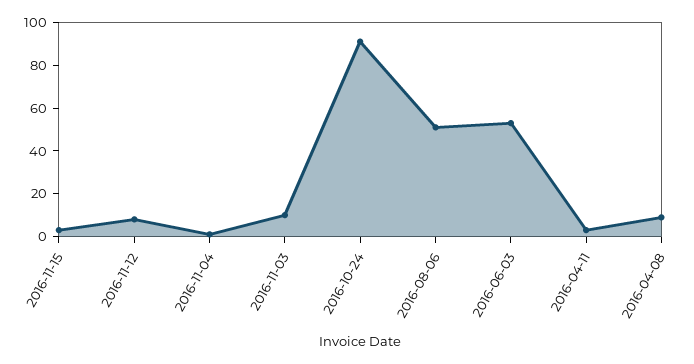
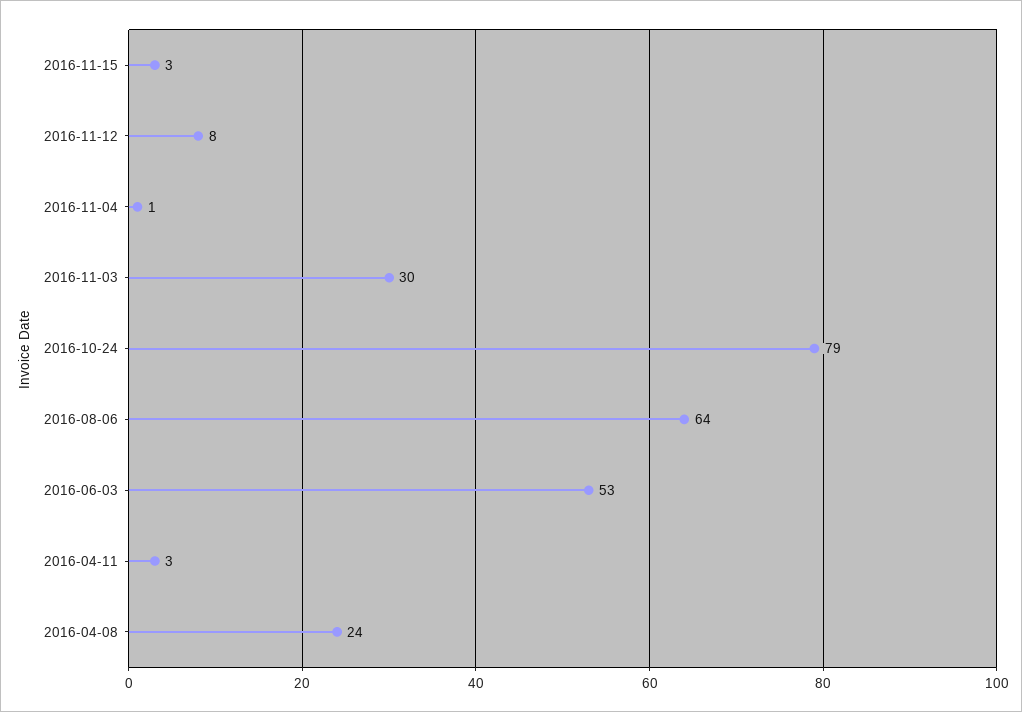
  {
    "2016-11-15": 3,
    "2016-11-12": 8,
    "2016-11-04": 1,
-   "2016-11-03": 10,
+   "2016-11-03": 30,
-   "2016-10-24": 90,
+   "2016-10-24": 79,
-   "2016-08-06": 50,
+   "2016-08-06": 64,
    "2016-06-03": 53,
    "2016-04-11": 3,
-   "2016-04-08": 10
+   "2016-04-08": 24
  }

